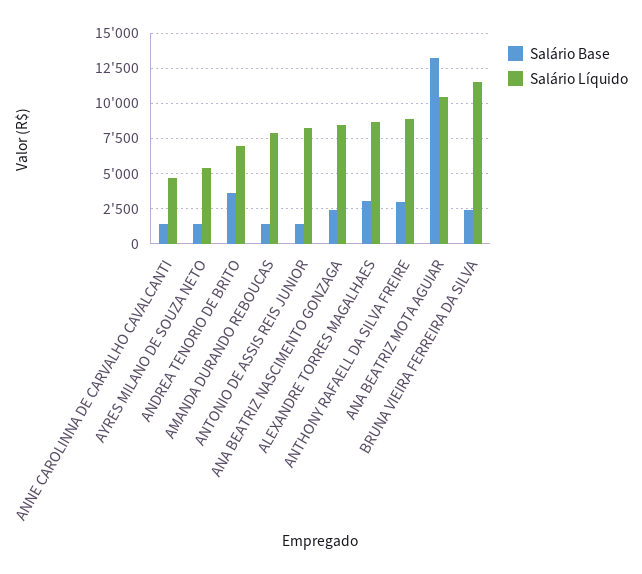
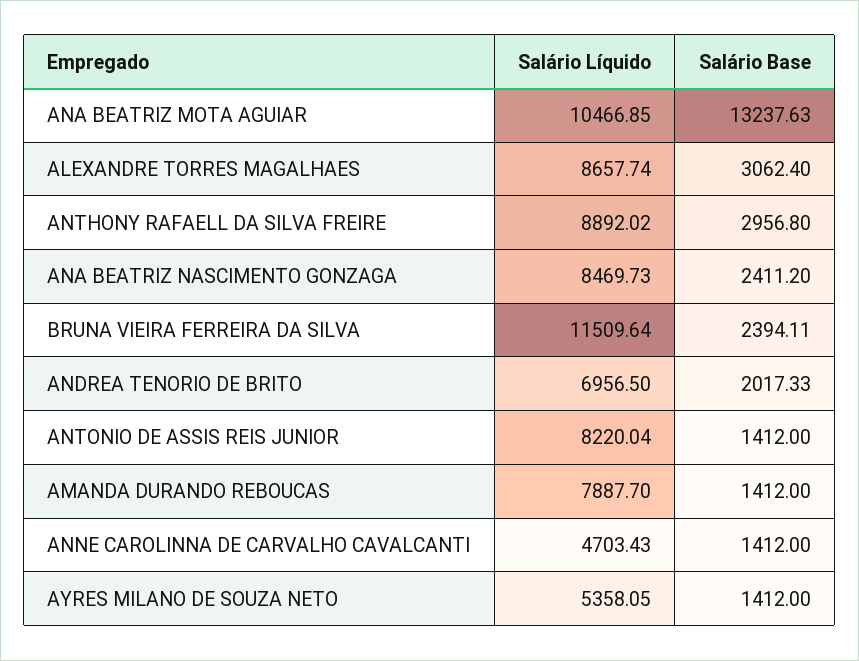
  {
    "Salário Base": {
      "ANNE CAROLINNA DE CARVALHO CAVALCANTI": 1412,
      "AYRES MILANO DE SOUZA NETO": 1412,
-     "ANDREA TENORIO DE BRITO": 3500,
+     "ANDREA TENORIO DE BRITO": 2017.33,
      "AMANDA DURANDO REBOUCAS": 1412,
      "ANTONIO DE ASSIS REIS JUNIOR": 1412,
      "ANA BEATRIZ NASCIMENTO GONZAGA": 2411.2,
      "ALEXANDRE TORRES MAGALHAES": 3062.4,
      "ANTHONY RAFAELL DA SILVA FREIRE": 2956.8,
      "ANA BEATRIZ MOTA AGUIAR": 13237.63,
      "BRUNA VIEIRA FERREIRA DA SILVA": 2394.11
    },
    "Salário Líquido": {
      "ANNE CAROLINNA DE CARVALHO CAVALCANTI": 4703.43,
      "AYRES MILANO DE SOUZA NETO": 5358.05,
      "ANDREA TENORIO DE BRITO": 6956.5,
      "AMANDA DURANDO REBOUCAS": 7887.7,
      "ANTONIO DE ASSIS REIS JUNIOR": 8220.04,
      "ANA BEATRIZ NASCIMENTO GONZAGA": 8469.73,
      "ALEXANDRE TORRES MAGALHAES": 8657.74,
      "ANTHONY RAFAELL DA SILVA FREIRE": 8892.02,
      "ANA BEATRIZ MOTA AGUIAR": 10466.85,
      "BRUNA VIEIRA FERREIRA DA SILVA": 11509.64
    }
  }

